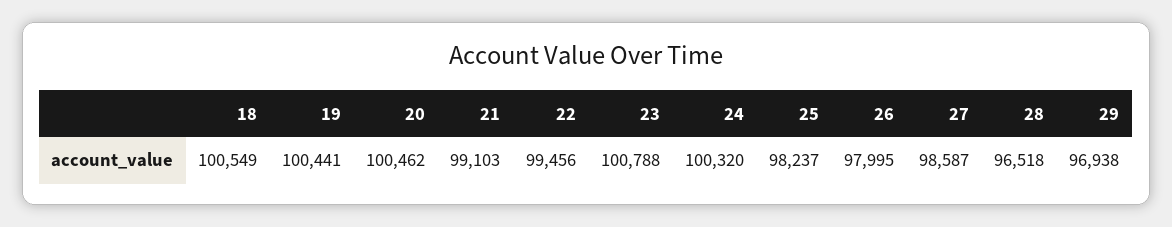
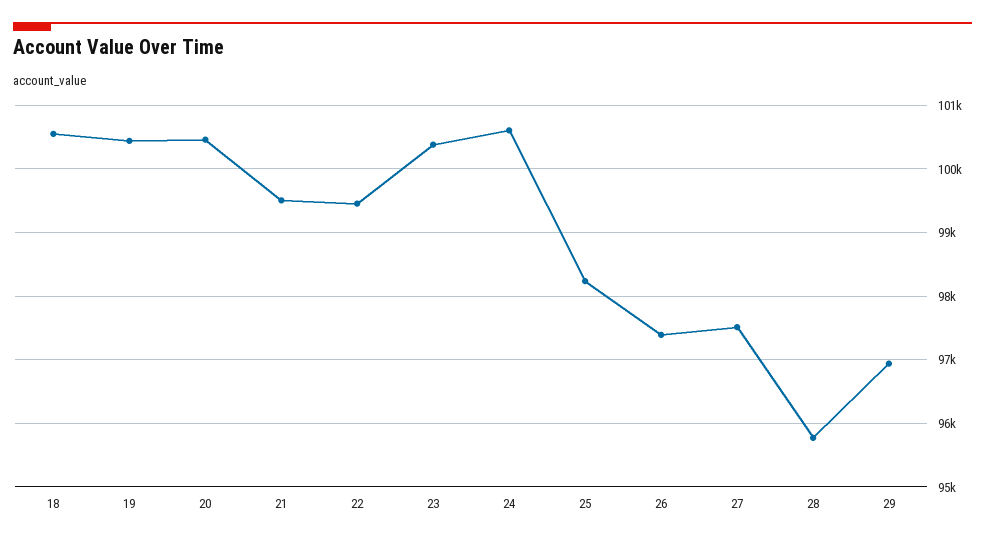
  {
    "18": 100549,
    "19": 100441,
    "20": 100462,
-   "21": 99103,
+   "21": 99500,
    "22": 99456,
-   "23": 100788,
+   "23": 100400,
-   "24": 100320,
+   "24": 100600,
    "25": 98237,
-   "26": 97995,
+   "26": 97400,
-   "27": 98587,
+   "27": 97500,
-   "28": 96518,
+   "28": 95800,
    "29": 96938
  }

